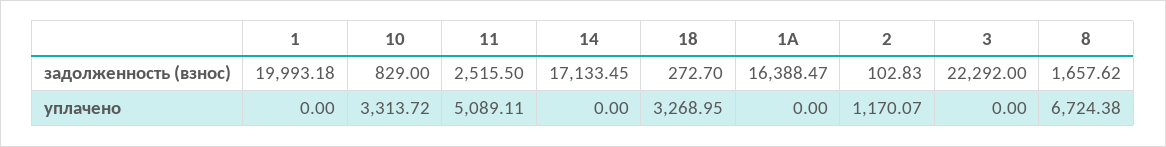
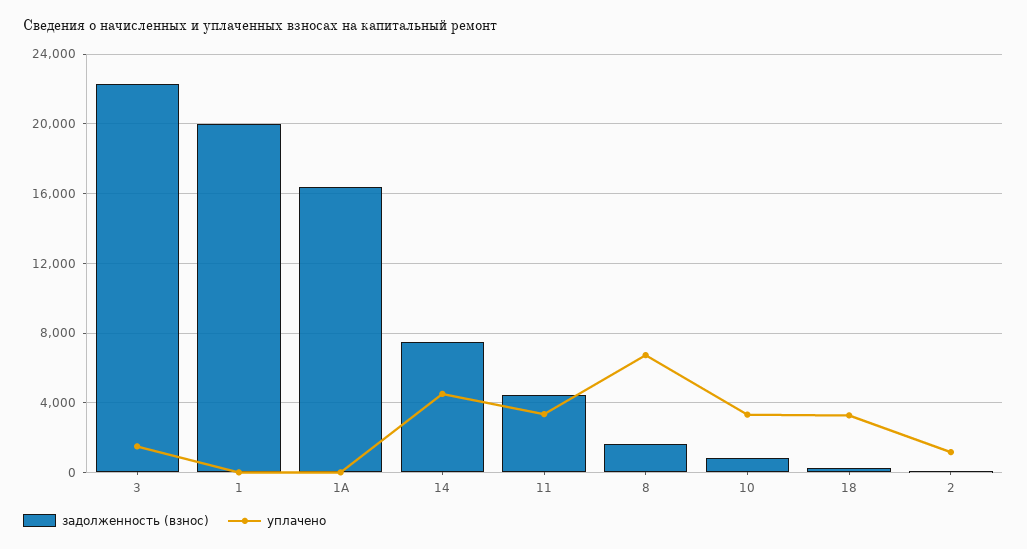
  {
    "задолженность (взнос)": {
      "1": 19993.18,
      "10": 829,
-     "11": 2515.5,
+     "11": 4500,
-     "14": 17133.45,
+     "14": 7500,
      "18": 272.7,
      "1А": 16388.47,
      "2": 102.83,
      "3": 22292,
      "8": 1657.62
    },
    "уплачено": {
      "1": 0,
      "10": 3313.72,
-     "11": 5089.11,
+     "11": 3500,
-     "14": 0,
+     "14": 4500,
      "18": 3268.95,
      "1А": 0,
      "2": 1170.07,
-     "3": 0,
+     "3": 1500,
      "8": 6724.38
    }
  }

